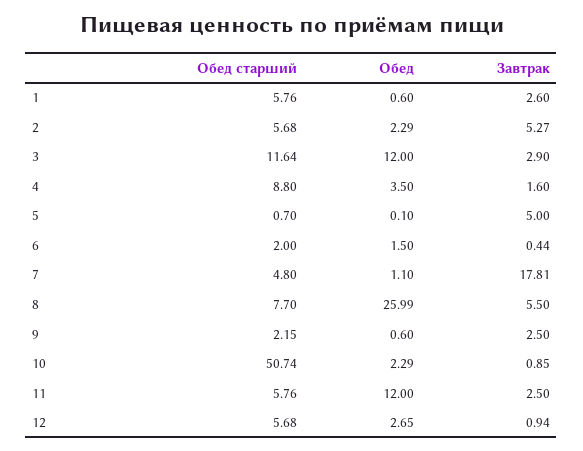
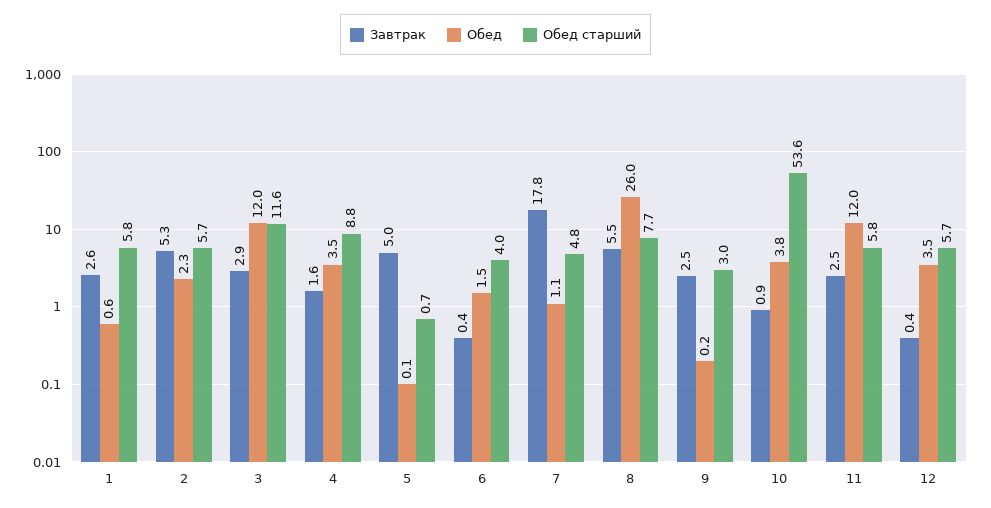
  {
    "Обед старший": {
      "1": 5.76,
      "2": 5.68,
      "3": 11.64,
      "4": 8.8,
      "5": 0.7,
-     "6": 2,
+     "6": 4,
      "7": 4.8,
      "8": 7.7,
-     "9": 2.15,
+     "9": 3,
-     "10": 50.74,
+     "10": 53.6,
      "11": 5.76,
      "12": 5.68
    },
    "Обед": {
      "1": 0.6,
      "2": 2.29,
      "3": 12,
      "4": 3.5,
      "5": 0.1,
      "6": 1.5,
      "7": 1.1,
      "8": 25.99,
-     "9": 0.6,
+     "9": 0.2,
-     "10": 2.29,
+     "10": 3.8,
      "11": 12,
-     "12": 2.65
+     "12": 3.5
    },
    "Завтрак": {
      "1": 2.6,
      "2": 5.27,
      "3": 2.9,
      "4": 1.6,
      "5": 5,
      "6": 0.44,
      "7": 17.81,
      "8": 5.5,
      "9": 2.5,
      "10": 0.85,
      "11": 2.5,
-     "12": 0.94
+     "12": 0.4
    }
  }

